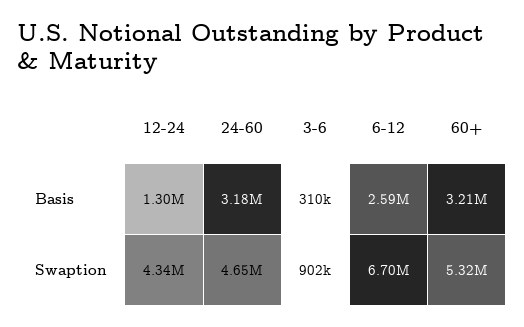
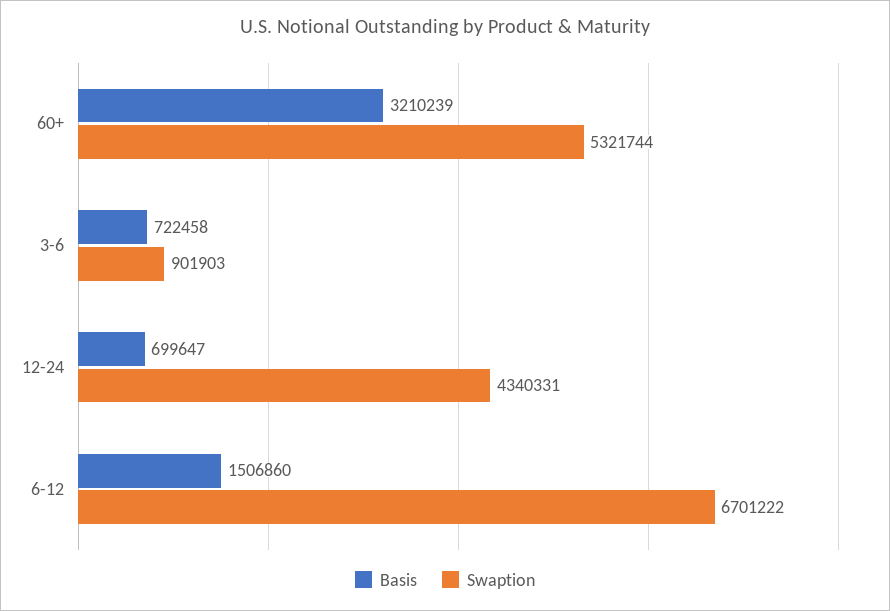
  {
    "Basis": {
-     "12-24": 1300000,
+     "12-24": 699647,
-     "24-60": 3180000,
-     "3-6": 310000,
+     "3-6": 722458,
-     "6-12": 2590000,
+     "6-12": 1506860,
      "60+": 3210239
    },
    "Swaption": {
      "12-24": 4340331,
-     "24-60": 4650000,
      "3-6": 901903,
      "6-12": 6701222,
      "60+": 5321744
    }
  }

